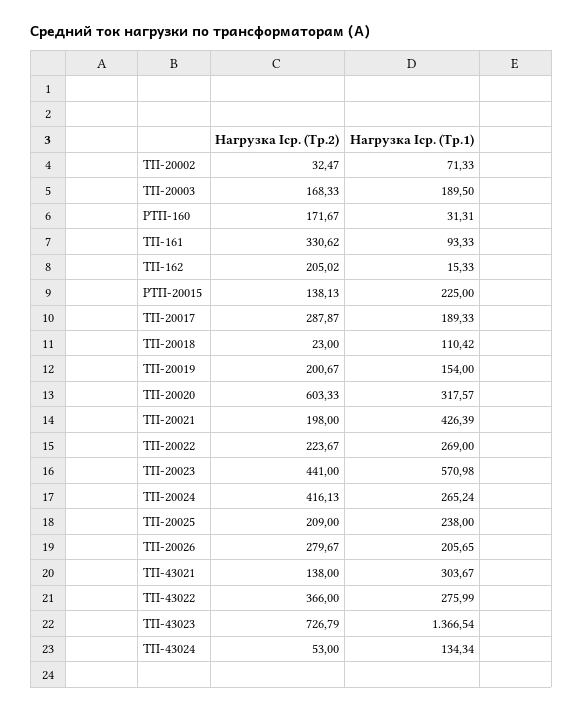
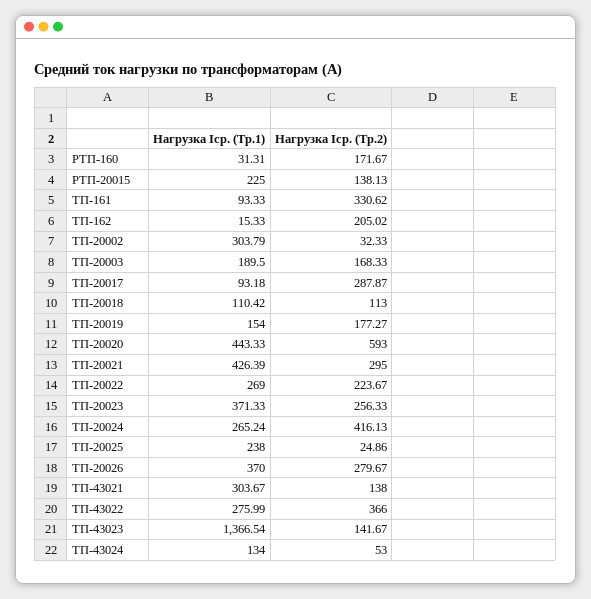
  {
    "Нагрузка Iср. (Тр.2)": {
-     "ТП-20002": 32.47,
+     "ТП-20002": 32.33,
      "ТП-20003": 168.33,
      "РТП-160": 171.67,
      "ТП-161": 330.62,
      "ТП-162": 205.02,
      "РТП-20015": 138.13,
      "ТП-20017": 287.87,
-     "ТП-20018": 23,
+     "ТП-20018": 113,
-     "ТП-20019": 200.67,
+     "ТП-20019": 177.27,
-     "ТП-20020": 603.33,
+     "ТП-20020": 593,
-     "ТП-20021": 198,
+     "ТП-20021": 295,
      "ТП-20022": 223.67,
-     "ТП-20023": 441,
+     "ТП-20023": 256.33,
      "ТП-20024": 416.13,
-     "ТП-20025": 209,
+     "ТП-20025": 24.86,
      "ТП-20026": 279.67,
      "ТП-43021": 138,
      "ТП-43022": 366,
-     "ТП-43023": 726.79,
+     "ТП-43023": 141.67,
      "ТП-43024": 53
    },
    "Нагрузка Iср. (Тр.1)": {
-     "ТП-20002": 71.33,
+     "ТП-20002": 303.79,
      "ТП-20003": 189.5,
      "РТП-160": 31.31,
      "ТП-161": 93.33,
      "ТП-162": 15.33,
      "РТП-20015": 225,
-     "ТП-20017": 189.33,
+     "ТП-20017": 93.18,
      "ТП-20018": 110.42,
      "ТП-20019": 154,
-     "ТП-20020": 317.57,
+     "ТП-20020": 443.33,
      "ТП-20021": 426.39,
      "ТП-20022": 269,
-     "ТП-20023": 570.98,
+     "ТП-20023": 371.33,
      "ТП-20024": 265.24,
      "ТП-20025": 238,
-     "ТП-20026": 205.65,
+     "ТП-20026": 370,
      "ТП-43021": 303.67,
      "ТП-43022": 275.99,
      "ТП-43023": 1366.54,
-     "ТП-43024": 134.34
+     "ТП-43024": 134
    }
  }

